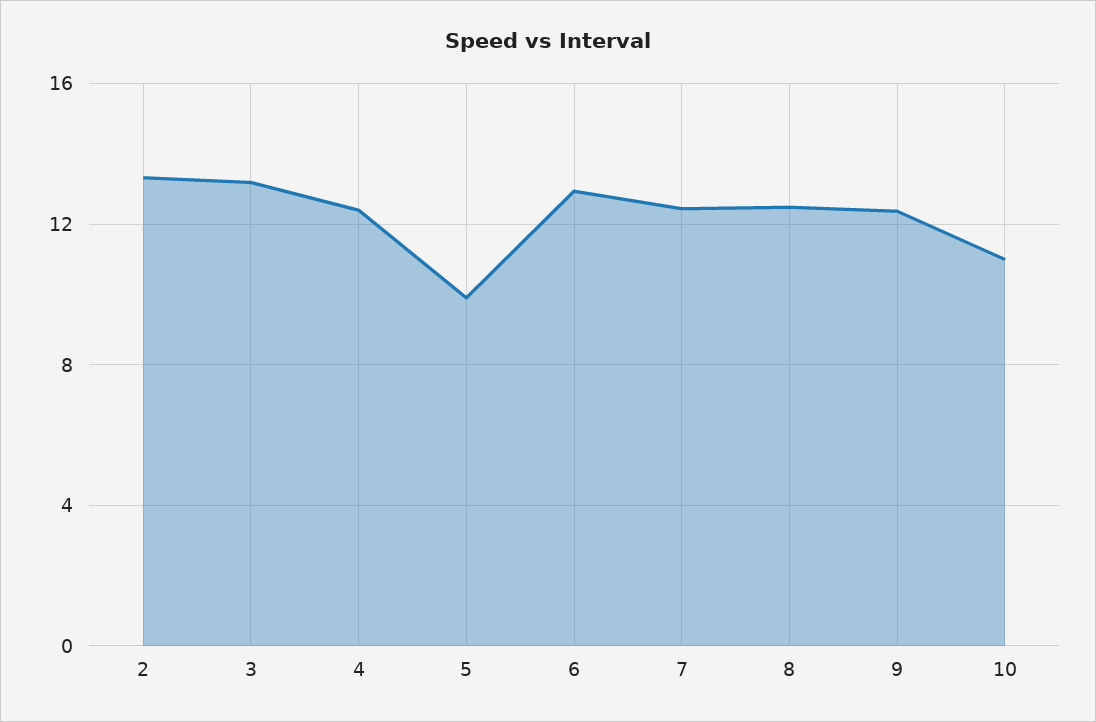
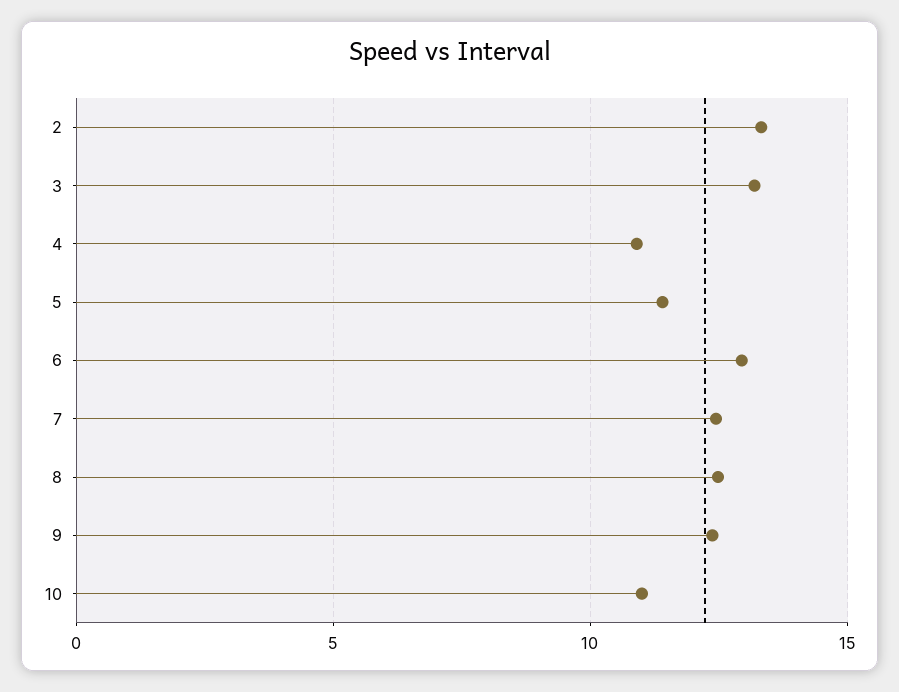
  {
    "2": 13.5,
    "3": 13,
-   "4": 12.5,
+   "4": 11,
-   "5": 10,
+   "5": 11.5,
    "6": 13,
    "7": 12.5,
    "8": 12.5,
    "9": 12.5,
    "10": 11
  }

